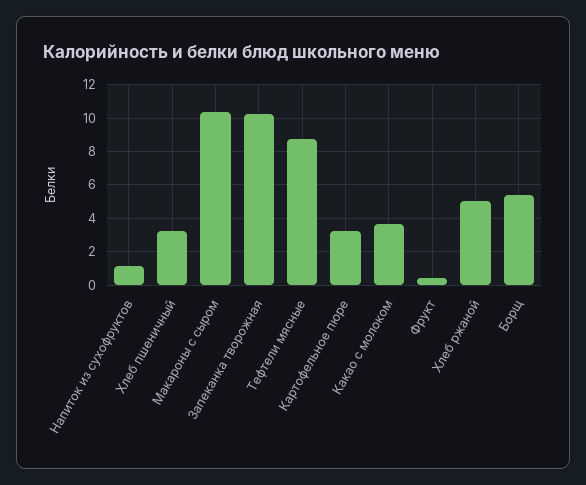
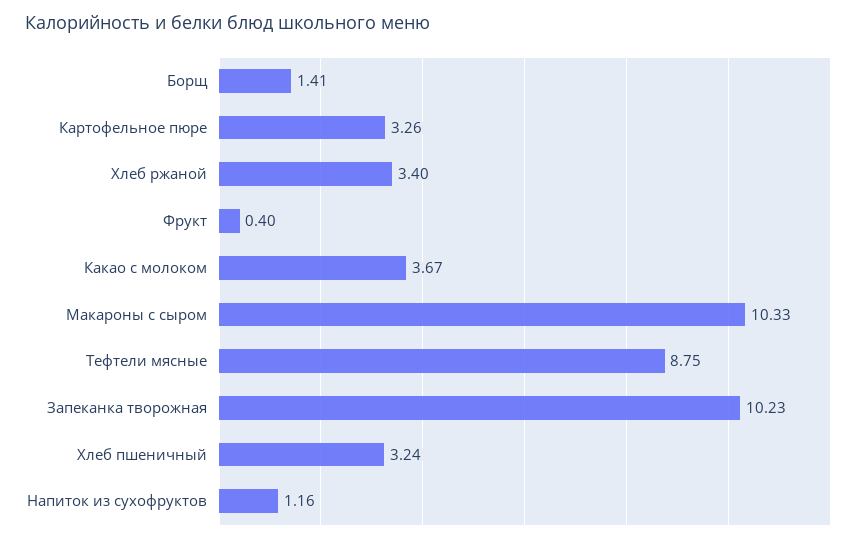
  {
    "Напиток из сухофруктов": 1.16,
    "Хлеб пшеничный": 3.24,
    "Макароны с сыром": 10.33,
    "Запеканка творожная": 10.23,
    "Тефтели мясные": 8.75,
    "Картофельное пюре": 3.26,
    "Какао с молоком": 3.67,
    "Фрукт": 0.4,
-   "Хлеб ржаной": 5,
+   "Хлеб ржаной": 3.4,
-   "Борщ": 5.5
+   "Борщ": 1.41
  }

